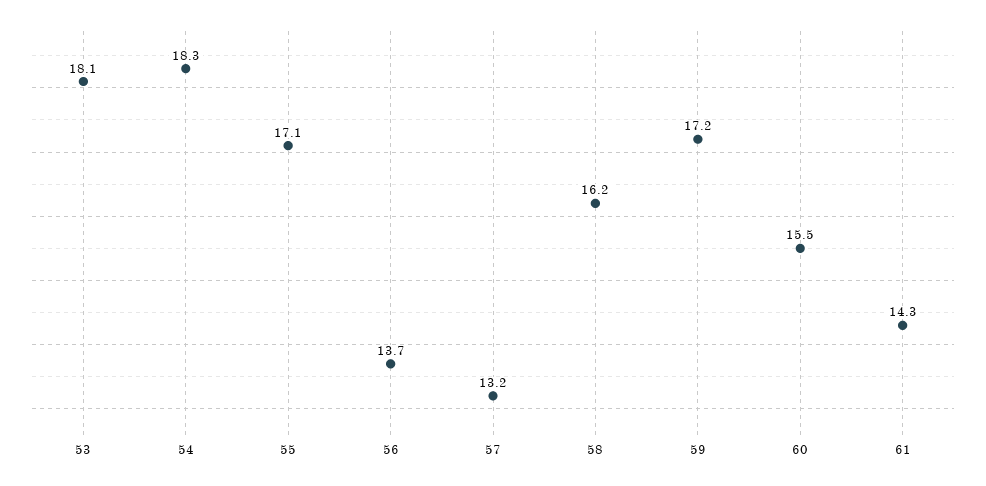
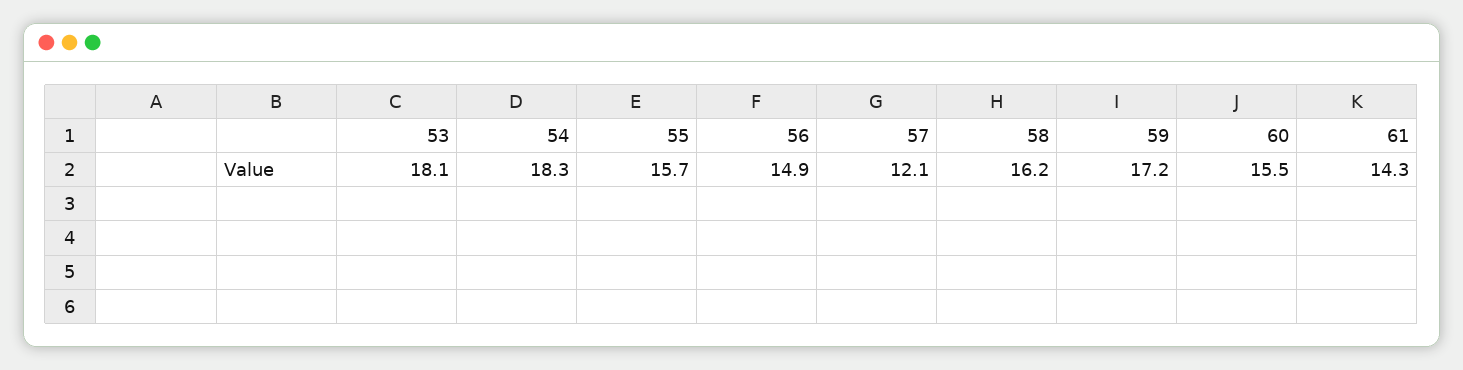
  {
    "53": 18.1,
    "54": 18.3,
-   "55": 17.1,
+   "55": 15.7,
-   "56": 13.7,
+   "56": 14.9,
-   "57": 13.2,
+   "57": 12.1,
    "58": 16.2,
    "59": 17.2,
    "60": 15.5,
    "61": 14.3
  }

